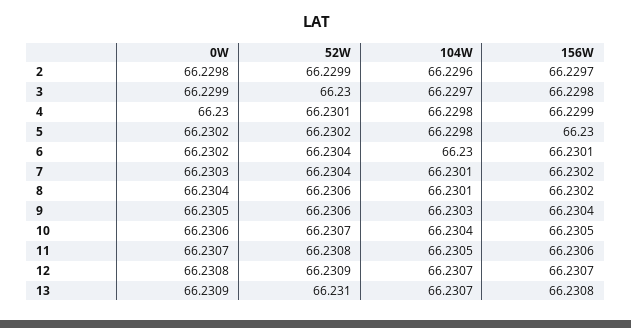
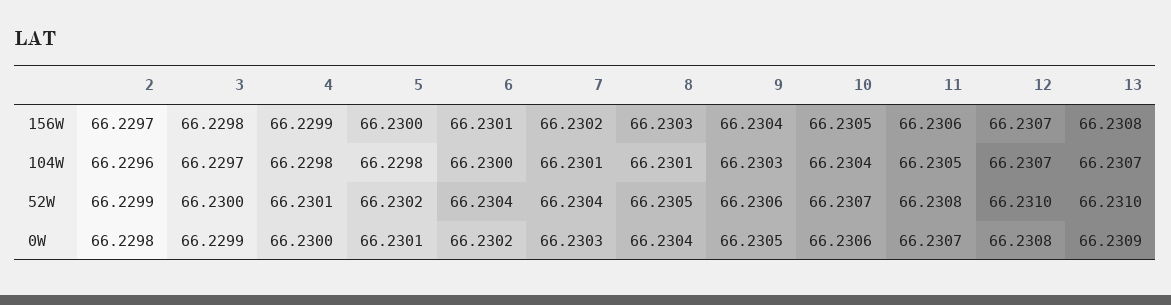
  {
    "0W": {
      "2": 66.2298,
      "3": 66.2299,
      "4": 66.23,
-     "5": 66.2302,
+     "5": 66.2301,
      "6": 66.2302,
      "7": 66.2303,
      "8": 66.2304,
      "9": 66.2305,
      "10": 66.2306,
      "11": 66.2307,
      "12": 66.2308,
      "13": 66.2309
    },
    "52W": {
      "2": 66.2299,
      "3": 66.23,
      "4": 66.2301,
      "5": 66.2302,
      "6": 66.2304,
      "7": 66.2304,
-     "8": 66.2306,
+     "8": 66.2305,
      "9": 66.2306,
      "10": 66.2307,
      "11": 66.2308,
-     "12": 66.2309,
+     "12": 66.231,
      "13": 66.231
    },
    "104W": {
      "2": 66.2296,
      "3": 66.2297,
      "4": 66.2298,
      "5": 66.2298,
      "6": 66.23,
      "7": 66.2301,
      "8": 66.2301,
      "9": 66.2303,
      "10": 66.2304,
      "11": 66.2305,
      "12": 66.2307,
      "13": 66.2307
    },
    "156W": {
      "2": 66.2297,
      "3": 66.2298,
      "4": 66.2299,
      "5": 66.23,
      "6": 66.2301,
      "7": 66.2302,
-     "8": 66.2302,
+     "8": 66.2303,
      "9": 66.2304,
      "10": 66.2305,
      "11": 66.2306,
      "12": 66.2307,
      "13": 66.2308
    }
  }

